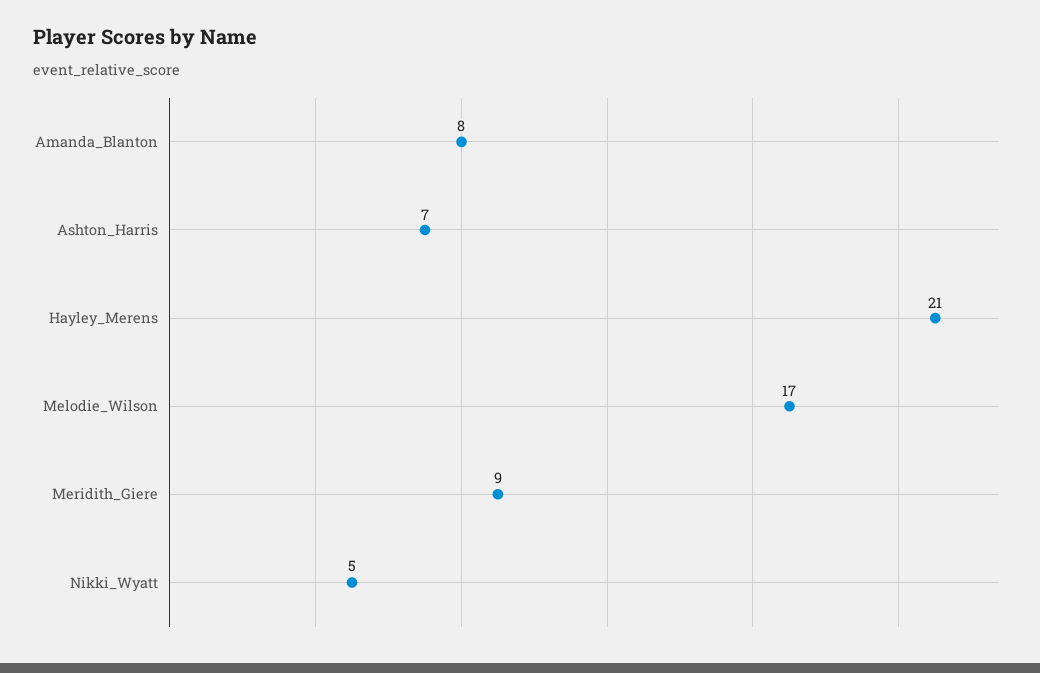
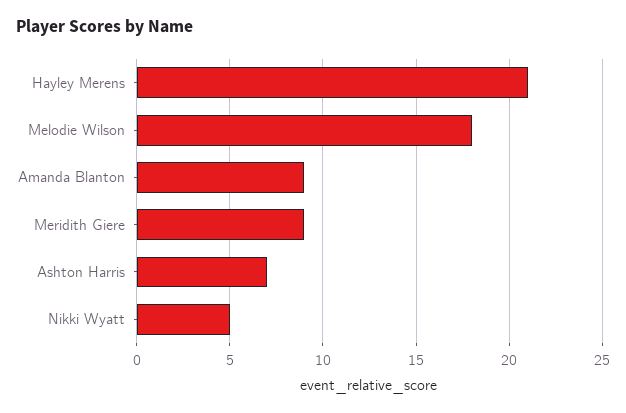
  {
-   "Amanda_Blanton": 8,
+   "Amanda_Blanton": 9,
    "Ashton_Harris": 7,
    "Hayley_Merens": 21,
-   "Melodie_Wilson": 17,
+   "Melodie_Wilson": 18,
    "Meridith_Giere": 9,
    "Nikki_Wyatt": 5
  }

